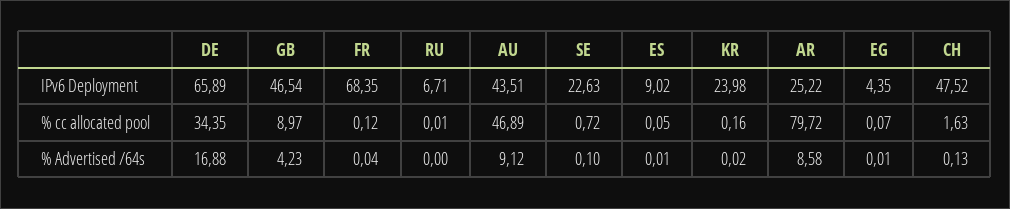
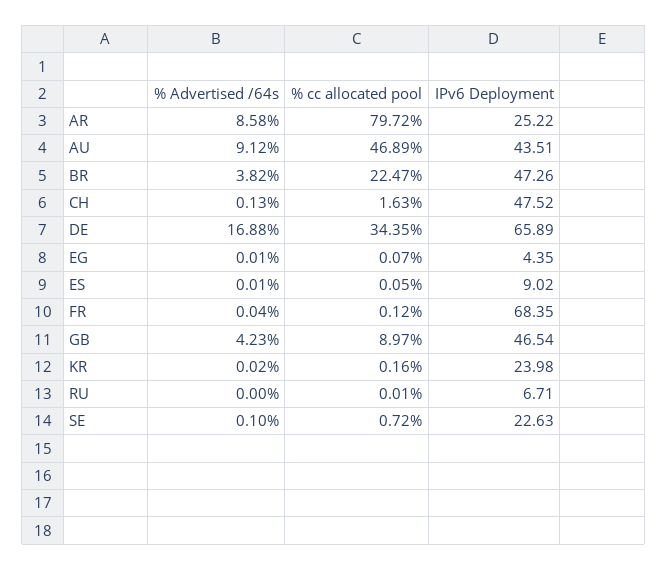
  {
    "DE": {
      "IPv6 Deployment": 65.89,
      "% cc allocated pool": 34.35,
      "% Advertised /64s": 16.88
    },
    "GB": {
      "IPv6 Deployment": 46.54,
      "% cc allocated pool": 8.97,
      "% Advertised /64s": 4.23
    },
    "FR": {
      "IPv6 Deployment": 68.35,
      "% cc allocated pool": 0.12,
      "% Advertised /64s": 0.04
    },
    "RU": {
      "IPv6 Deployment": 6.71,
      "% cc allocated pool": 0.01,
      "% Advertised /64s": 0
    },
    "AU": {
      "IPv6 Deployment": 43.51,
      "% cc allocated pool": 46.89,
      "% Advertised /64s": 9.12
    },
    "SE": {
      "IPv6 Deployment": 22.63,
      "% cc allocated pool": 0.72,
      "% Advertised /64s": 0.1
    },
    "ES": {
      "IPv6 Deployment": 9.02,
      "% cc allocated pool": 0.05,
      "% Advertised /64s": 0.01
    },
    "KR": {
      "IPv6 Deployment": 23.98,
      "% cc allocated pool": 0.16,
      "% Advertised /64s": 0.02
    },
    "AR": {
      "IPv6 Deployment": 25.22,
      "% cc allocated pool": 79.72,
      "% Advertised /64s": 8.58
    },
    "EG": {
      "IPv6 Deployment": 4.35,
      "% cc allocated pool": 0.07,
      "% Advertised /64s": 0.01
    },
    "CH": {
      "IPv6 Deployment": 47.52,
      "% cc allocated pool": 1.63,
      "% Advertised /64s": 0.13
-   }
+   },
+   "BR": {
+     "% Advertised /64s": 3.82,
+     "% cc allocated pool": 22.47,
+     "IPv6 Deployment": 47.26
+   }
  }

